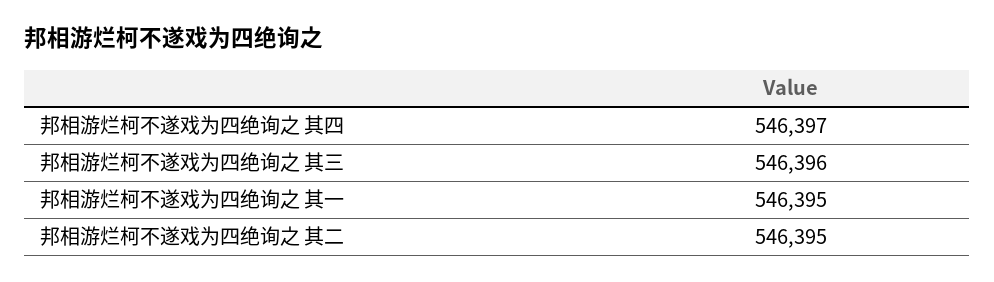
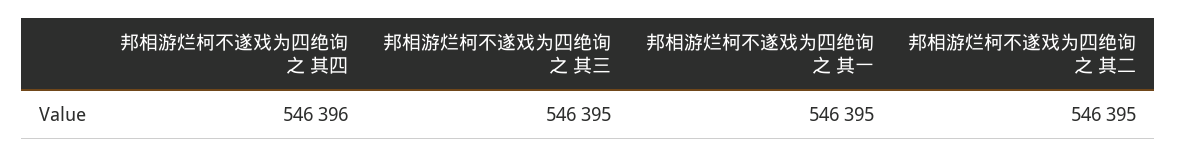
  {
-   "邦相游烂柯不遂戏为四绝询之 其四": 546397,
+   "邦相游烂柯不遂戏为四绝询之 其四": 546396,
-   "邦相游烂柯不遂戏为四绝询之 其三": 546396,
+   "邦相游烂柯不遂戏为四绝询之 其三": 546395,
    "邦相游烂柯不遂戏为四绝询之 其一": 546395,
    "邦相游烂柯不遂戏为四绝询之 其二": 546395
  }

